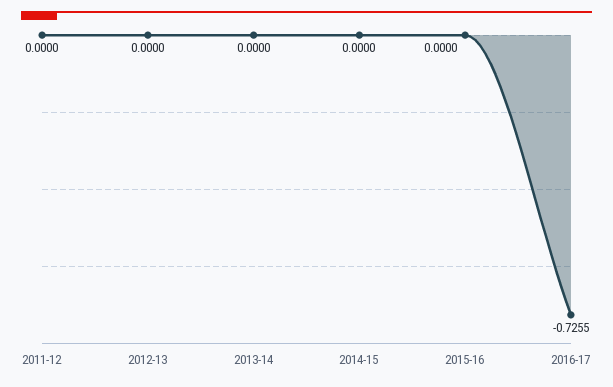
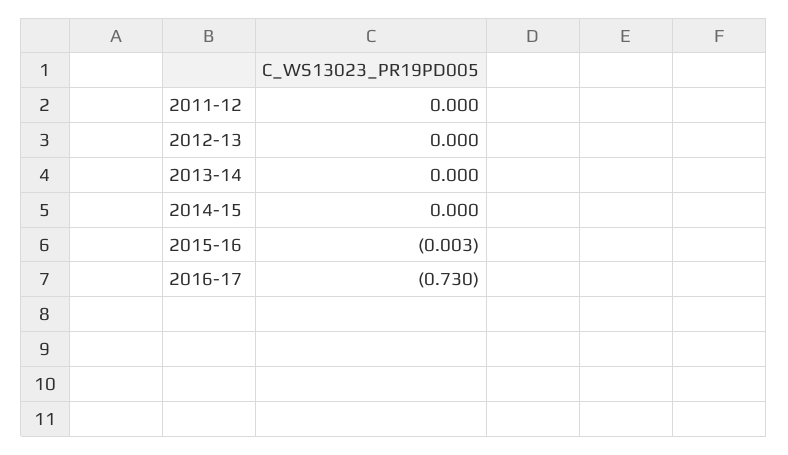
  {
    "2011-12": 0,
    "2012-13": 0,
    "2013-14": 0,
    "2014-15": 0,
-   "2015-16": 0,
+   "2015-16": -0.003,
-   "2016-17": -0.7255
+   "2016-17": -0.73
  }

